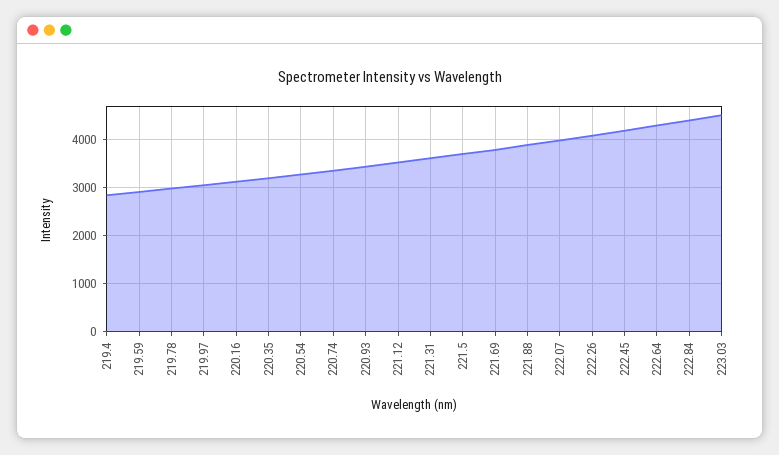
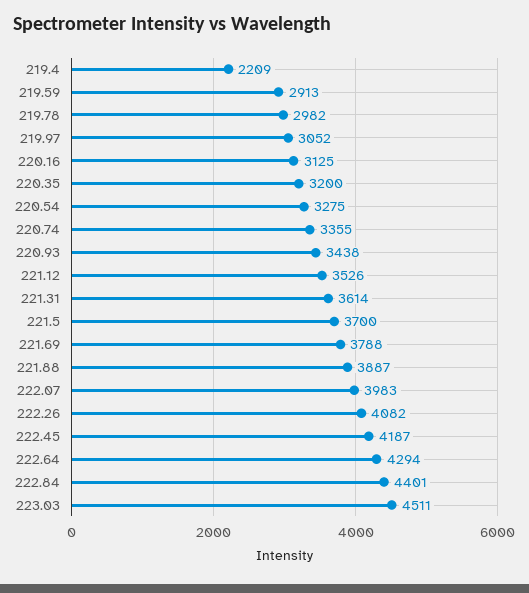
  {
-   "219.4": 2800,
+   "219.4": 2209,
    "219.59": 2913,
    "219.78": 2982,
    "219.97": 3052,
    "220.16": 3125,
    "220.35": 3200,
    "220.54": 3275,
    "220.74": 3355,
    "220.93": 3438,
    "221.12": 3526,
    "221.31": 3614,
    "221.5": 3700,
    "221.69": 3788,
    "221.88": 3887,
    "222.07": 3983,
    "222.26": 4082,
    "222.45": 4187,
    "222.64": 4294,
    "222.84": 4401,
    "223.03": 4511
  }

